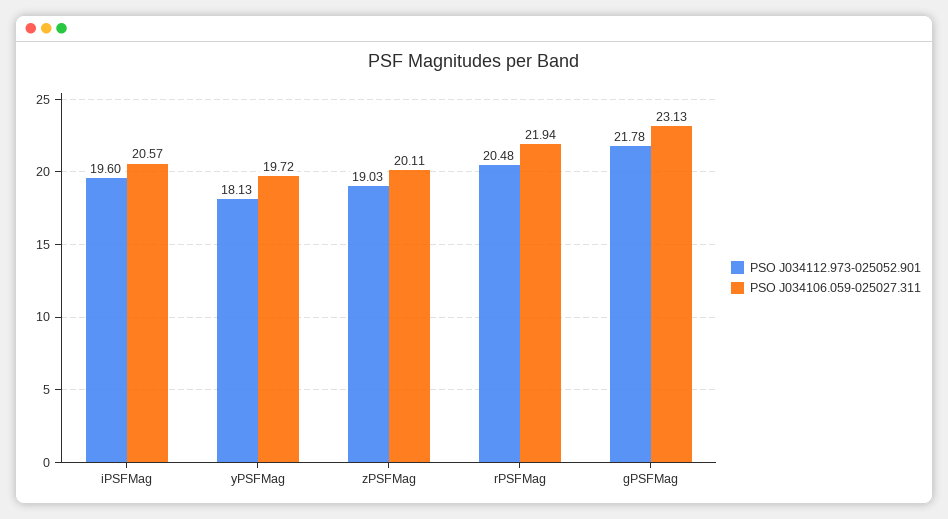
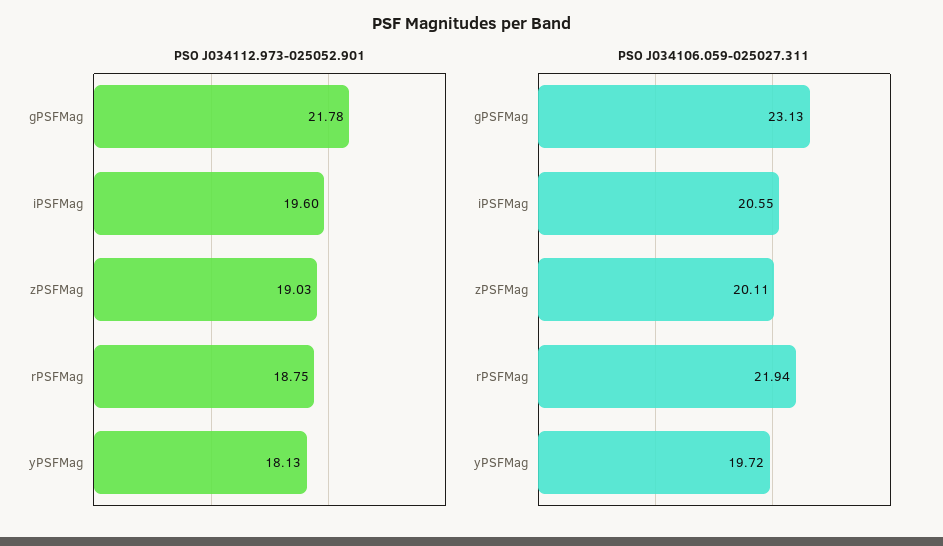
  {
    "PSO J034112.973-025052.901": {
      "iPSFMag": 19.6,
      "yPSFMag": 18.13,
      "zPSFMag": 19.03,
-     "rPSFMag": 20.48,
+     "rPSFMag": 18.75,
      "gPSFMag": 21.78
    },
    "PSO J034106.059-025027.311": {
-     "iPSFMag": 20.57,
+     "iPSFMag": 20.55,
      "yPSFMag": 19.72,
      "zPSFMag": 20.11,
      "rPSFMag": 21.94,
      "gPSFMag": 23.13
    }
  }

